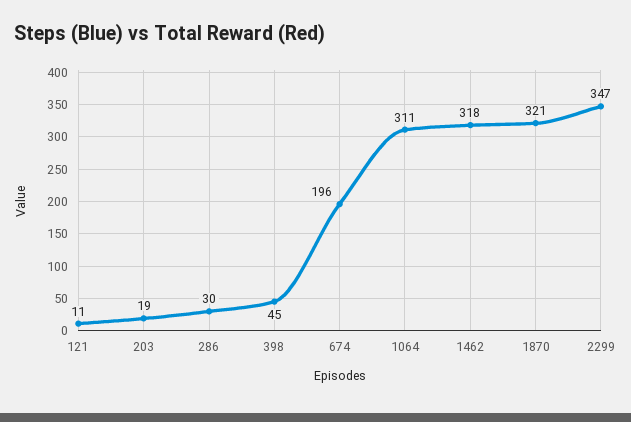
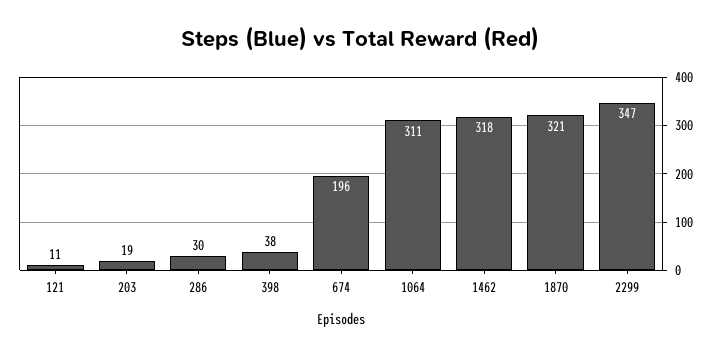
  {
    "121": 11,
    "203": 19,
    "286": 30,
-   "398": 45,
+   "398": 38,
    "674": 196,
    "1064": 311,
    "1462": 318,
    "1870": 321,
    "2299": 347
  }

